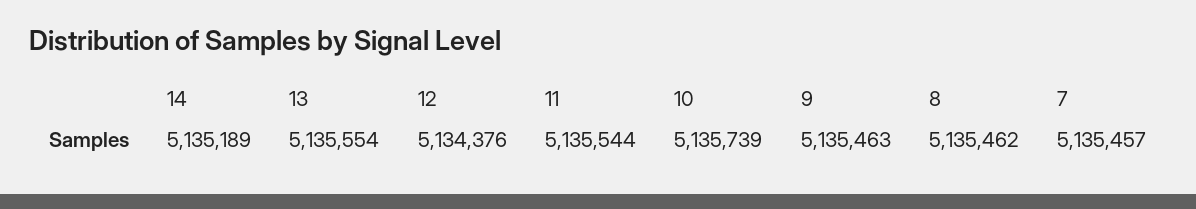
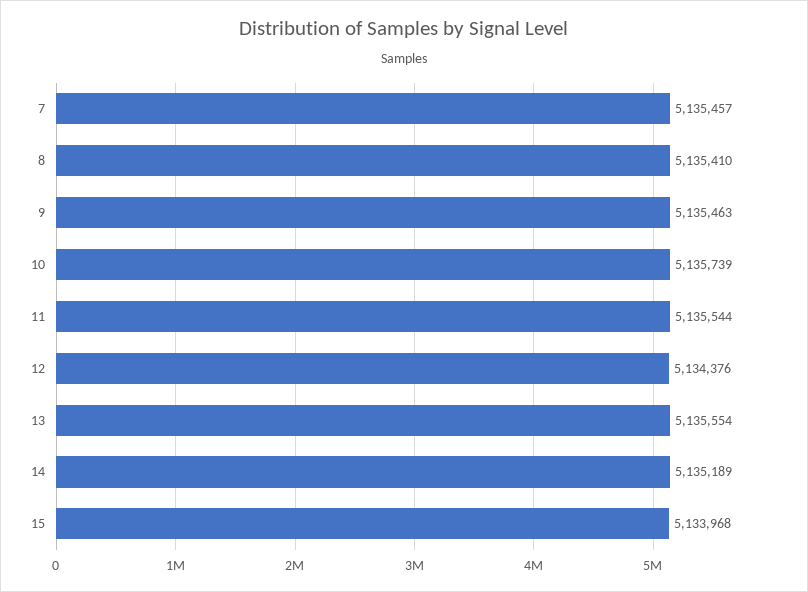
  {
    "14": 5135189,
    "13": 5135554,
    "12": 5134376,
    "11": 5135544,
    "10": 5135739,
    "9": 5135463,
-   "8": 5135462,
+   "8": 5135410,
-   "7": 5135457
+   "7": 5135457,
+   "15": 5133968
  }

